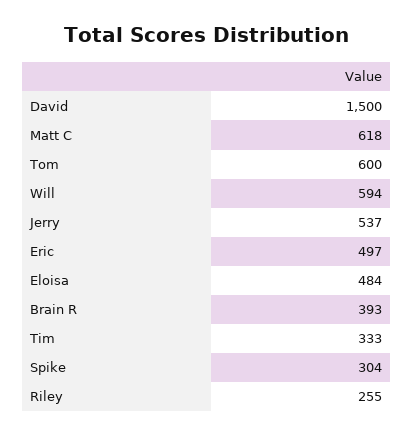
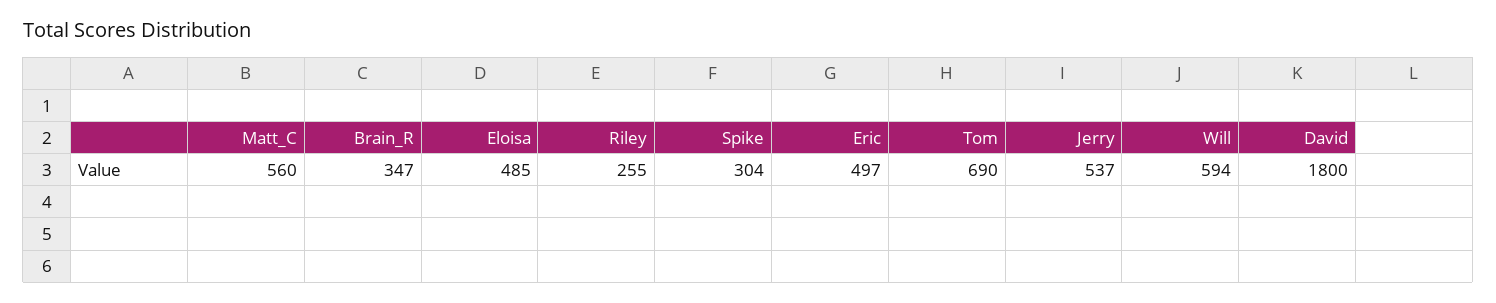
  {
-   "David": 1500,
+   "David": 1800,
-   "Matt C": 618,
+   "Matt C": 560,
-   "Tom": 600,
+   "Tom": 690,
    "Will": 594,
    "Jerry": 537,
    "Eric": 497,
-   "Eloisa": 484,
+   "Eloisa": 485,
-   "Brain R": 393,
+   "Brain R": 347,
-   "Tim": 333,
    "Spike": 304,
    "Riley": 255
  }

